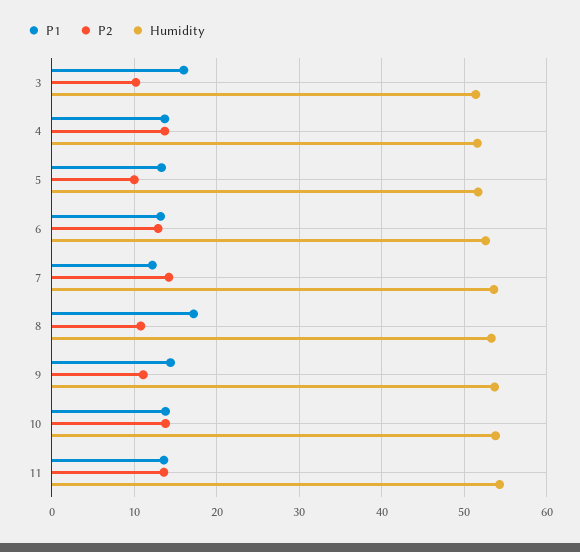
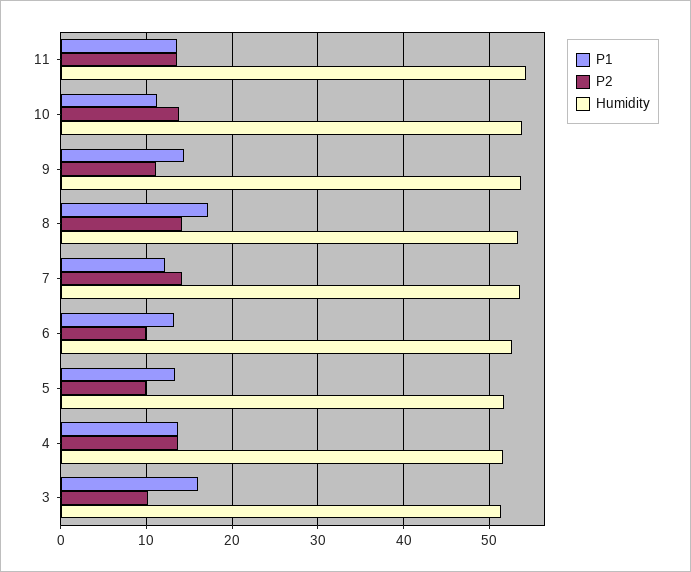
  {
    "P1": {
      "3": 16,
      "4": 14,
      "5": 13,
      "6": 13,
      "7": 12,
      "8": 17,
      "9": 14,
-     "10": 14,
+     "10": 11,
      "11": 14
    },
    "P2": {
      "3": 10,
      "4": 14,
      "5": 10,
-     "6": 13,
+     "6": 10,
      "7": 14,
-     "8": 11,
+     "8": 14,
      "9": 11,
      "10": 14,
      "11": 14
    },
    "Humidity": {
      "3": 51,
      "4": 52,
      "5": 52,
      "6": 53,
      "7": 54,
      "8": 53,
      "9": 54,
      "10": 54,
      "11": 54
    }
  }

